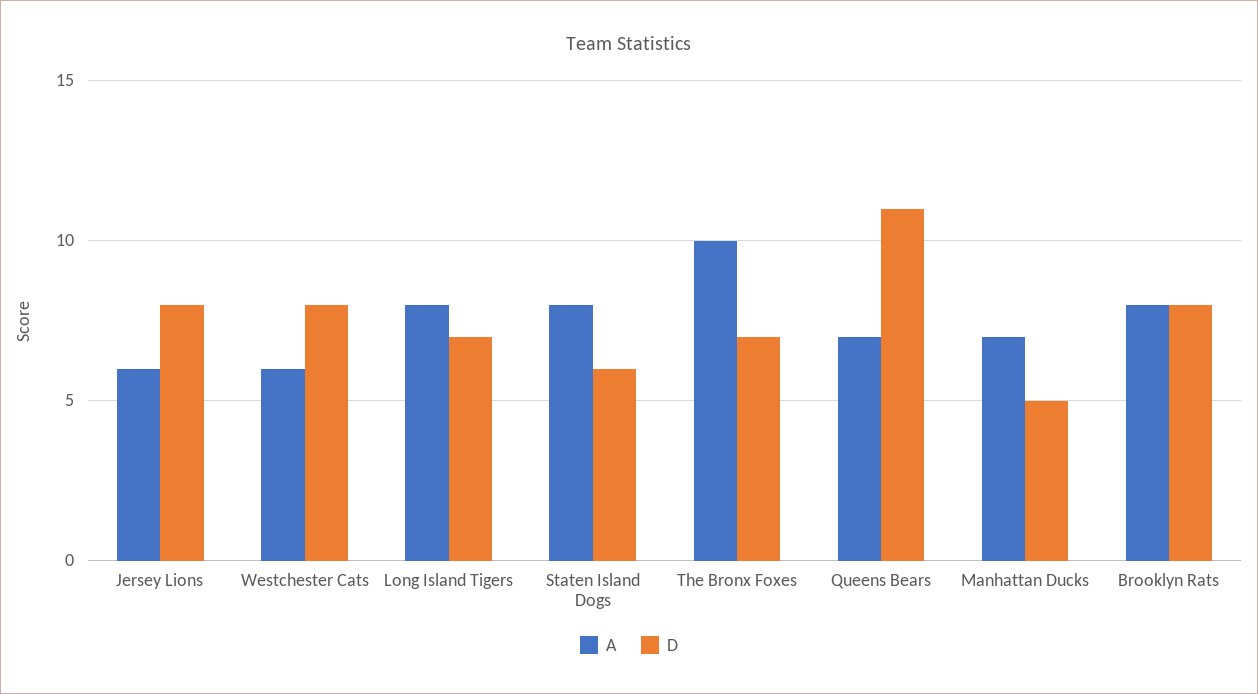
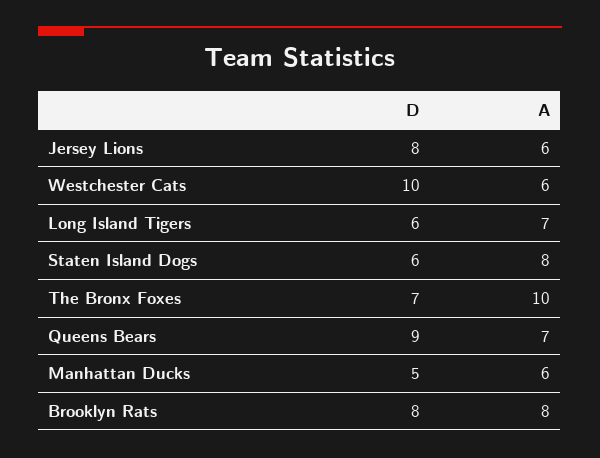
  {
    "A": {
      "Jersey Lions": 6,
      "Westchester Cats": 6,
-     "Long Island Tigers": 8,
+     "Long Island Tigers": 7,
      "Staten Island Dogs": 8,
      "The Bronx Foxes": 10,
      "Queens Bears": 7,
-     "Manhattan Ducks": 7,
+     "Manhattan Ducks": 6,
      "Brooklyn Rats": 8
    },
    "D": {
      "Jersey Lions": 8,
-     "Westchester Cats": 8,
+     "Westchester Cats": 10,
-     "Long Island Tigers": 7,
+     "Long Island Tigers": 6,
      "Staten Island Dogs": 6,
      "The Bronx Foxes": 7,
-     "Queens Bears": 11,
+     "Queens Bears": 9,
      "Manhattan Ducks": 5,
      "Brooklyn Rats": 8
    }
  }

